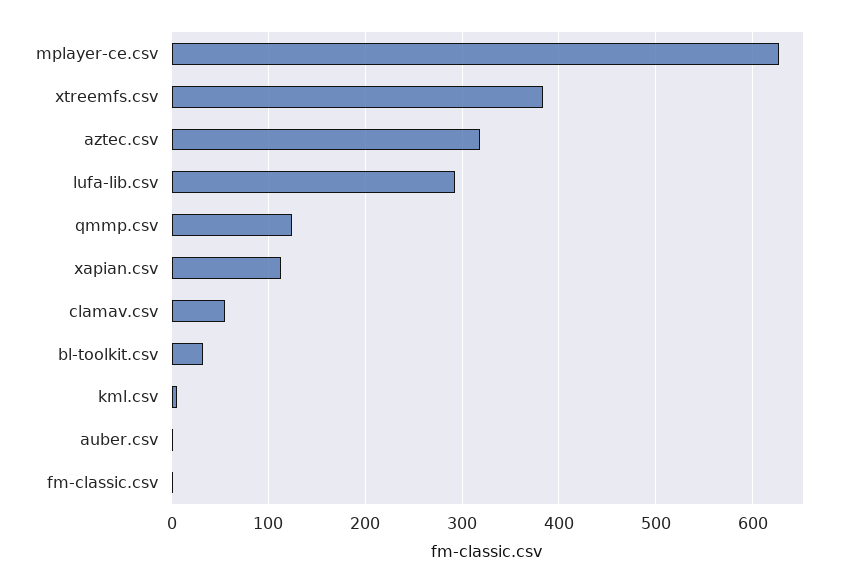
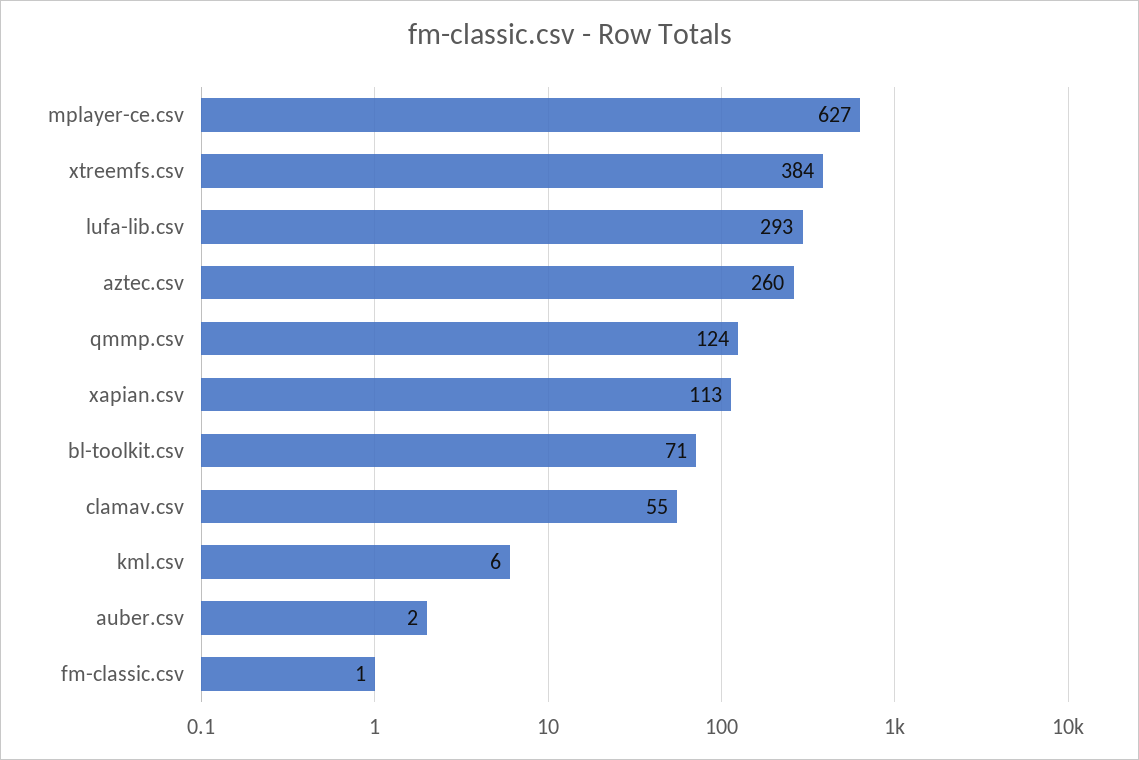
  {
    "mplayer-ce.csv": 627,
    "xtreemfs.csv": 384,
-   "aztec.csv": 320,
+   "aztec.csv": 260,
    "lufa-lib.csv": 293,
    "qmmp.csv": 124,
    "xapian.csv": 113,
    "clamav.csv": 55,
-   "bl-toolkit.csv": 30,
+   "bl-toolkit.csv": 71,
    "kml.csv": 6,
    "auber.csv": 2,
    "fm-classic.csv": 1
  }

